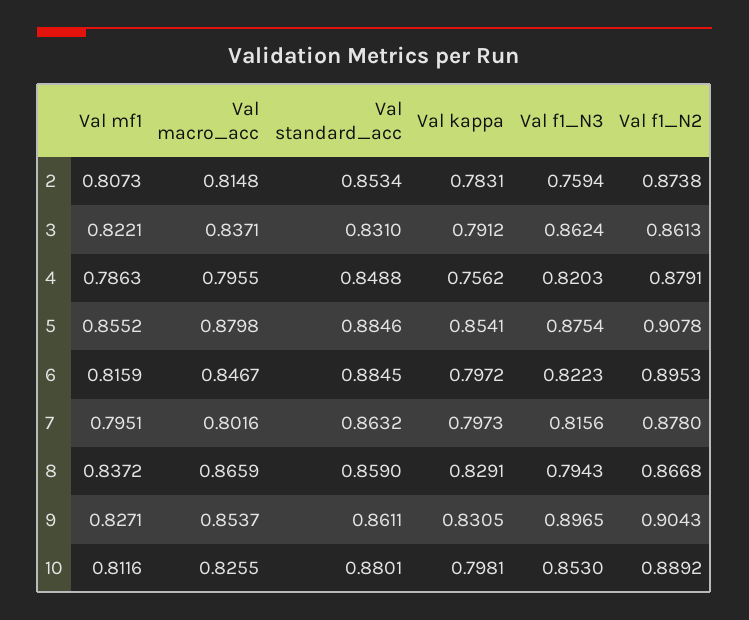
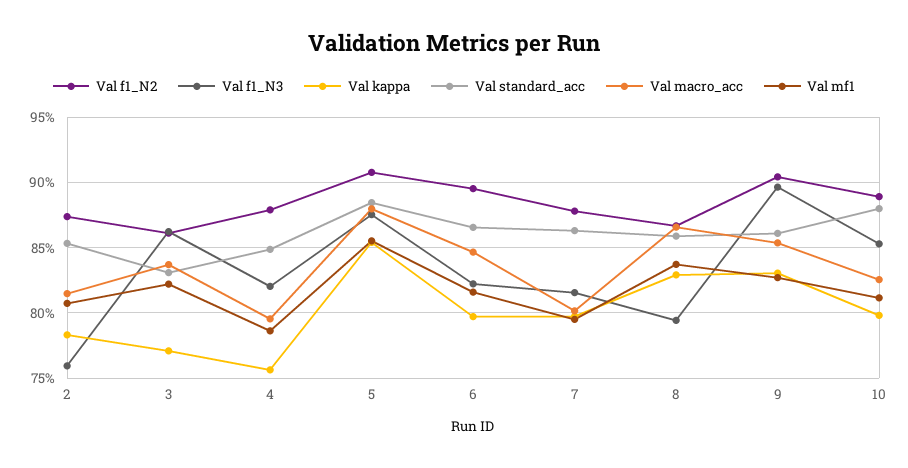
  {
    "Val mf1": {
      "2": 0.8073,
      "3": 0.8221,
      "4": 0.7863,
      "5": 0.8552,
      "6": 0.8159,
      "7": 0.7951,
      "8": 0.8372,
      "9": 0.8271,
      "10": 0.8116
    },
    "Val macro_acc": {
      "2": 0.8148,
      "3": 0.8371,
      "4": 0.7955,
      "5": 0.8798,
      "6": 0.8467,
      "7": 0.8016,
      "8": 0.8659,
      "9": 0.8537,
      "10": 0.8255
    },
    "Val standard_acc": {
      "2": 0.8534,
      "3": 0.831,
      "4": 0.8488,
      "5": 0.8846,
-     "6": 0.8845,
+     "6": 0.865,
      "7": 0.8632,
      "8": 0.859,
      "9": 0.8611,
      "10": 0.8801
    },
    "Val kappa": {
      "2": 0.7831,
-     "3": 0.7912,
+     "3": 0.77,
      "4": 0.7562,
      "5": 0.8541,
      "6": 0.7972,
      "7": 0.7973,
      "8": 0.8291,
      "9": 0.8305,
      "10": 0.7981
    },
    "Val f1_N3": {
      "2": 0.7594,
      "3": 0.8624,
      "4": 0.8203,
      "5": 0.8754,
      "6": 0.8223,
      "7": 0.8156,
      "8": 0.7943,
      "9": 0.8965,
      "10": 0.853
    },
    "Val f1_N2": {
      "2": 0.8738,
      "3": 0.8613,
      "4": 0.8791,
      "5": 0.9078,
      "6": 0.8953,
      "7": 0.878,
      "8": 0.8668,
      "9": 0.9043,
      "10": 0.8892
    }
  }

